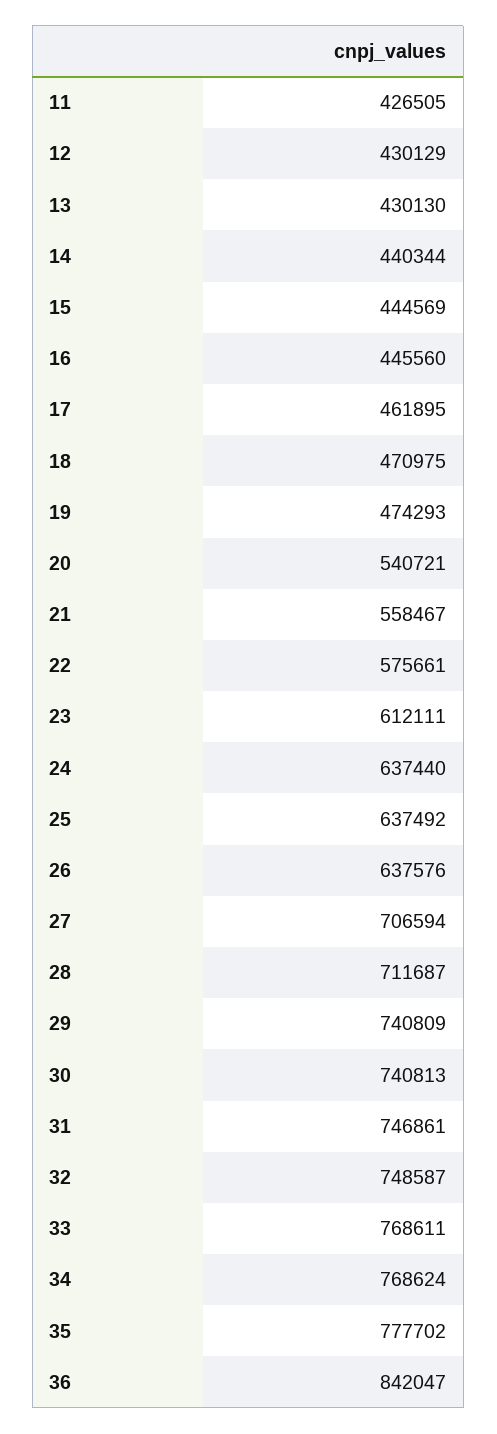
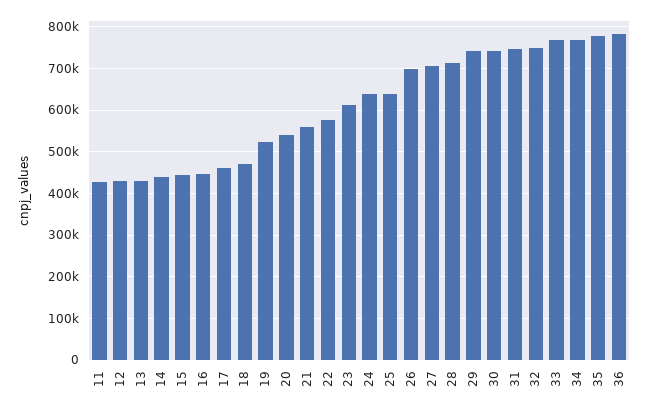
  {
    "11": 426505,
    "12": 430129,
    "13": 430130,
    "14": 440344,
    "15": 444569,
    "16": 445560,
    "17": 461895,
    "18": 470975,
-   "19": 474293,
+   "19": 520000,
    "20": 540721,
    "21": 558467,
    "22": 575661,
    "23": 612111,
    "24": 637440,
    "25": 637492,
-   "26": 637576,
+   "26": 700000,
    "27": 706594,
    "28": 711687,
    "29": 740809,
    "30": 740813,
    "31": 746861,
    "32": 748587,
    "33": 768611,
    "34": 768624,
    "35": 777702,
-   "36": 842047
+   "36": 780000
  }

